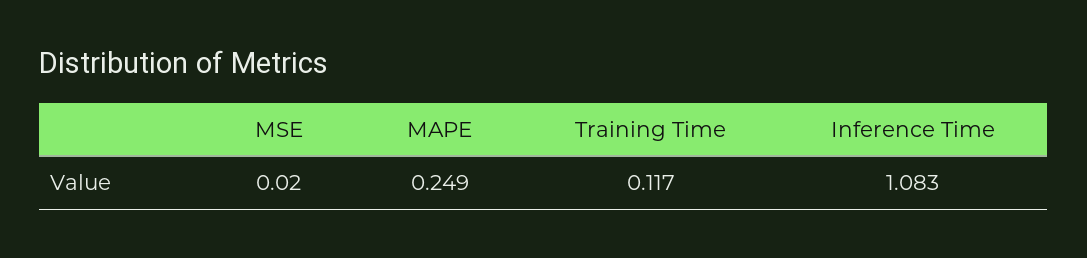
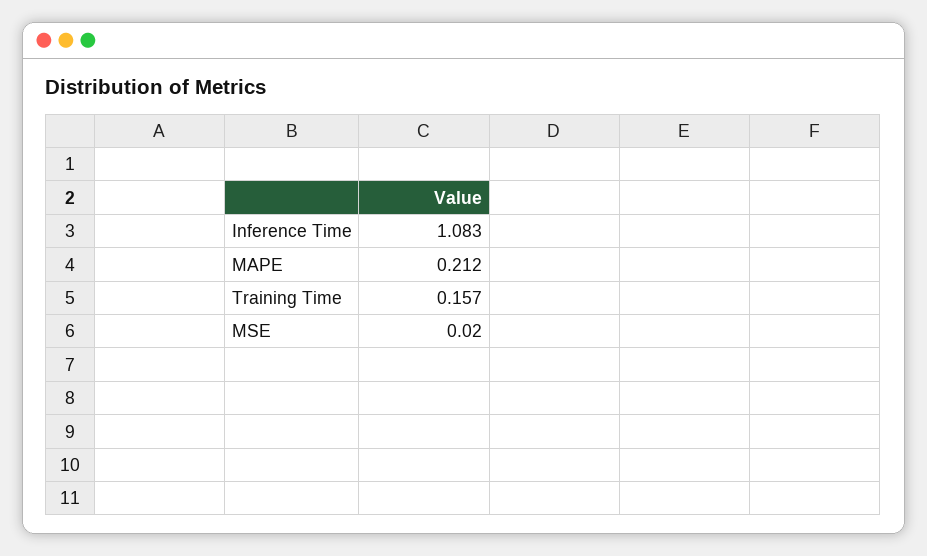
  {
    "MSE": 0.02,
-   "MAPE": 0.249,
+   "MAPE": 0.212,
-   "Training Time": 0.117,
+   "Training Time": 0.157,
    "Inference Time": 1.083
  }

